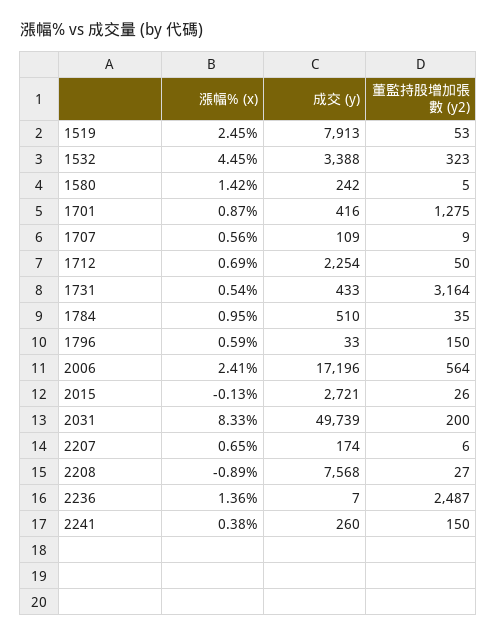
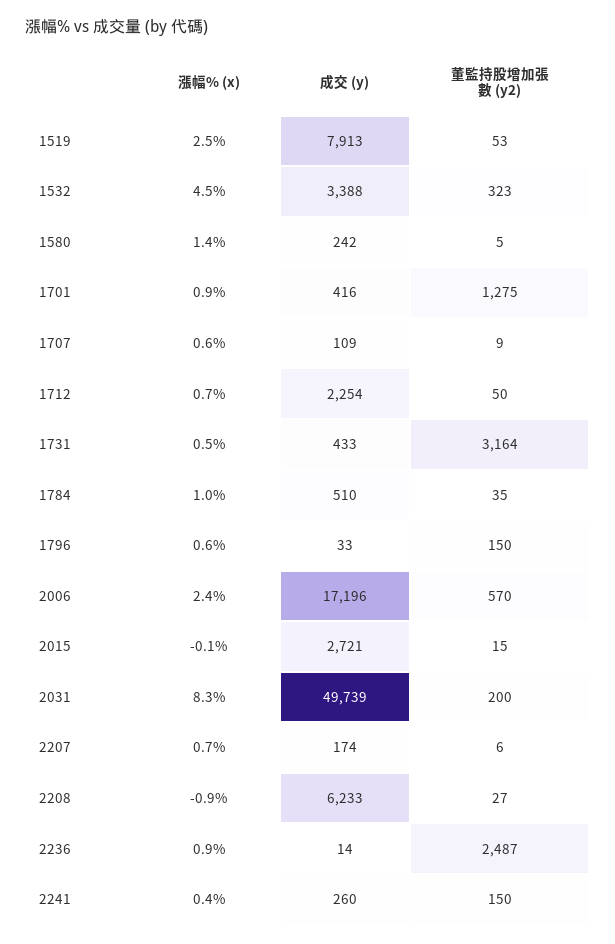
  {
    "漲幅% (x)": {
      "1519": 2.45,
      "1532": 4.45,
      "1580": 1.42,
      "1701": 0.87,
      "1707": 0.56,
      "1712": 0.69,
      "1731": 0.54,
      "1784": 0.95,
      "1796": 0.59,
      "2006": 2.41,
      "2015": -0.13,
      "2031": 8.33,
      "2207": 0.65,
      "2208": -0.89,
-     "2236": 1.36,
+     "2236": 0.9,
      "2241": 0.38
    },
    "成交 (y)": {
      "1519": 7913,
      "1532": 3388,
      "1580": 242,
      "1701": 416,
      "1707": 109,
      "1712": 2254,
      "1731": 433,
      "1784": 510,
      "1796": 33,
      "2006": 17196,
      "2015": 2721,
      "2031": 49739,
      "2207": 174,
-     "2208": 7568,
+     "2208": 6233,
-     "2236": 7,
+     "2236": 14,
      "2241": 260
    },
    "董監持股增加張數 (y2)": {
      "1519": 53,
      "1532": 323,
      "1580": 5,
      "1701": 1275,
      "1707": 9,
      "1712": 50,
      "1731": 3164,
      "1784": 35,
      "1796": 150,
-     "2006": 564,
+     "2006": 570,
-     "2015": 26,
+     "2015": 15,
      "2031": 200,
      "2207": 6,
      "2208": 27,
      "2236": 2487,
      "2241": 150
    }
  }

